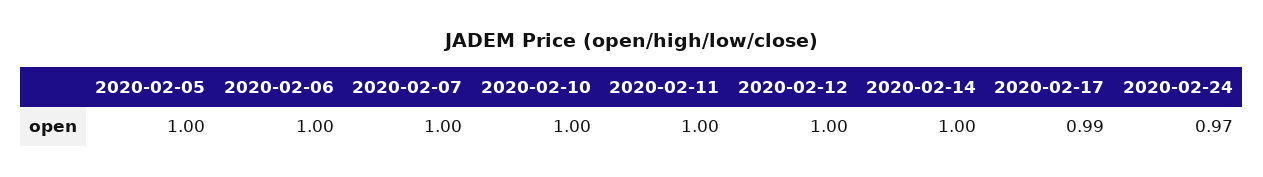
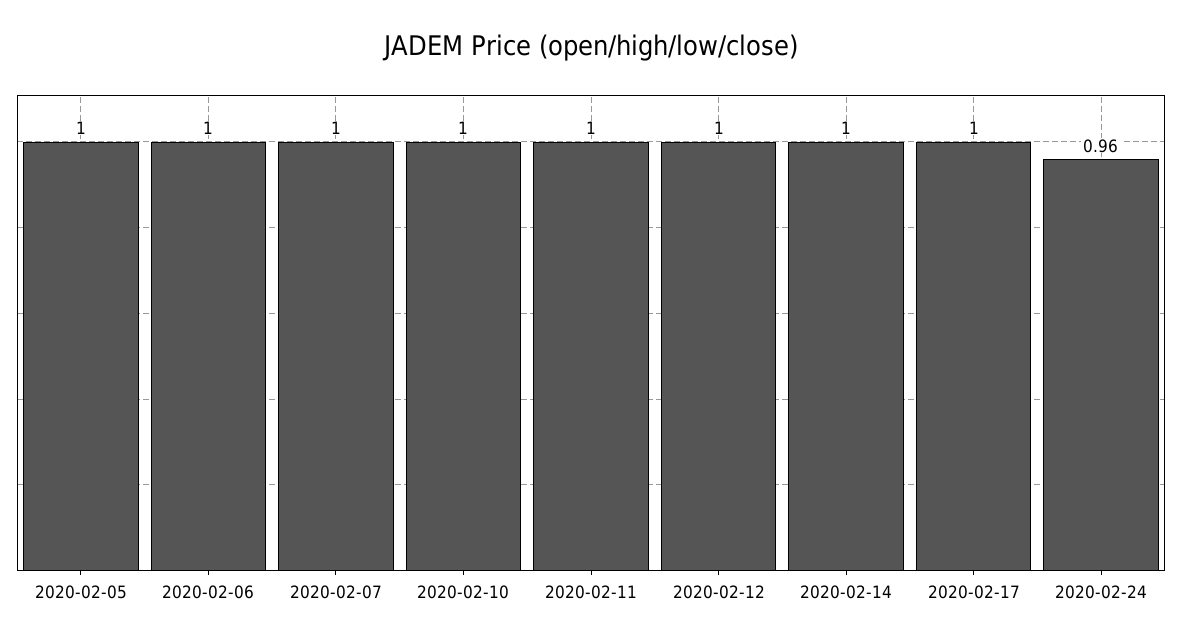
  {
    "2020-02-05": 1,
    "2020-02-06": 1,
    "2020-02-07": 1,
    "2020-02-10": 1,
    "2020-02-11": 1,
    "2020-02-12": 1,
    "2020-02-14": 1,
-   "2020-02-17": 0.99,
+   "2020-02-17": 1,
-   "2020-02-24": 0.97
+   "2020-02-24": 0.96
  }

